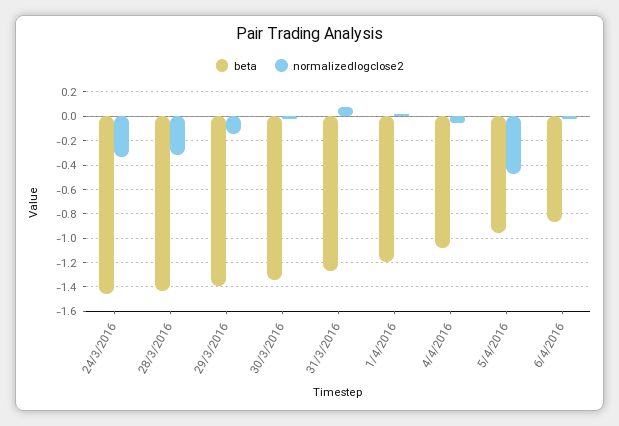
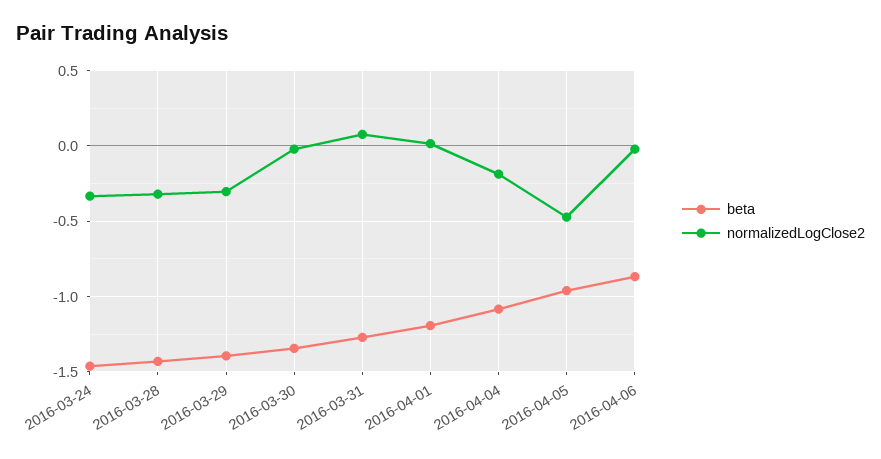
  {
    "beta": {
      "24/3/2016": -1.45,
      "28/3/2016": -1.45,
      "29/3/2016": -1.4,
      "30/3/2016": -1.35,
      "31/3/2016": -1.25,
      "1/4/2016": -1.2,
      "4/4/2016": -1.1,
      "5/4/2016": -0.95,
      "6/4/2016": -0.85
    },
    "normalizedlogclose2": {
      "24/3/2016": -0.35,
      "28/3/2016": -0.3,
-     "29/3/2016": -0.15,
+     "29/3/2016": -0.3,
      "30/3/2016": 0,
      "31/3/2016": 0.1,
      "1/4/2016": 0,
-     "4/4/2016": -0.05,
+     "4/4/2016": -0.2,
      "5/4/2016": -0.45,
      "6/4/2016": 0
    }
  }

